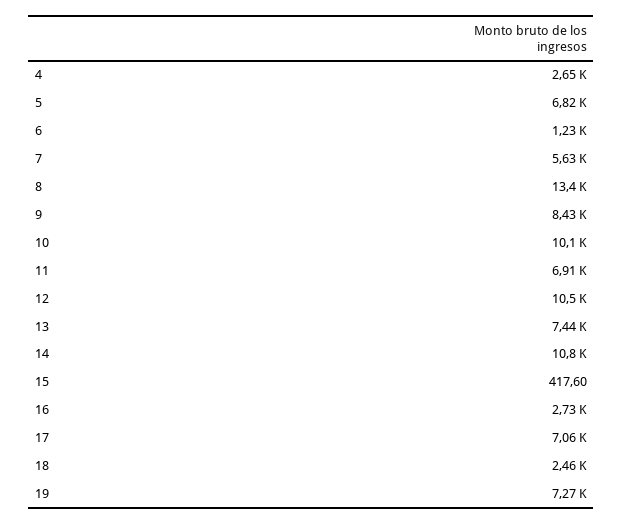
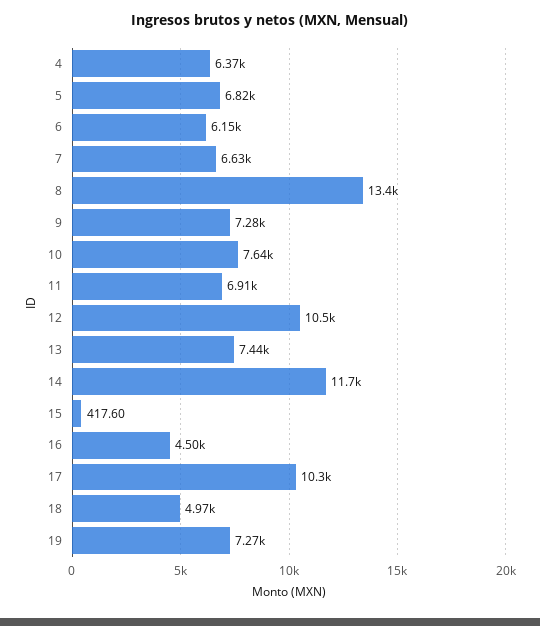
  {
-   "4": 2650,
+   "4": 6370,
    "5": 6820,
-   "6": 1230,
+   "6": 6150,
-   "7": 5630,
+   "7": 6630,
    "8": 13400,
-   "9": 8430,
+   "9": 7280,
-   "10": 10100,
+   "10": 7640,
    "11": 6910,
    "12": 10500,
    "13": 7440,
-   "14": 10800,
+   "14": 11700,
    "15": 417.6,
-   "16": 2730,
+   "16": 4500,
-   "17": 7060,
+   "17": 10300,
-   "18": 2460,
+   "18": 4970,
    "19": 7270
  }

